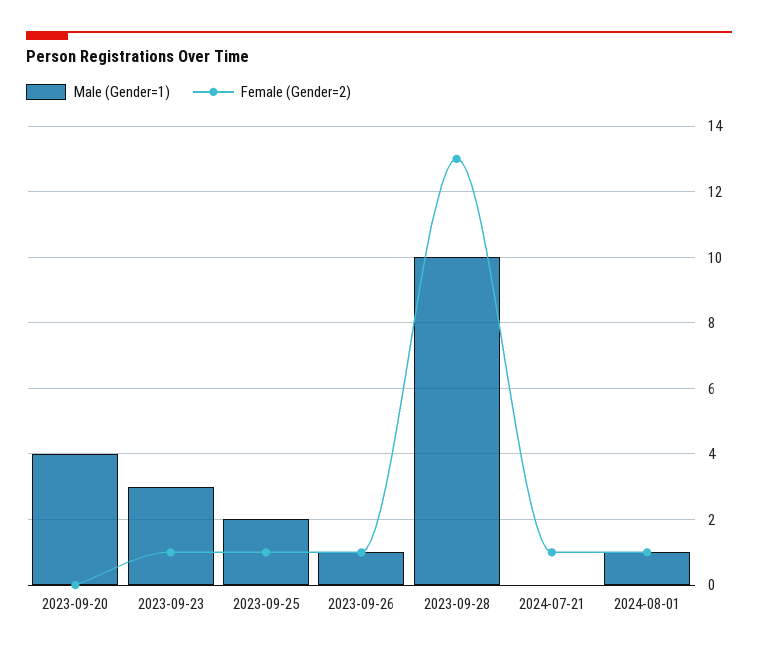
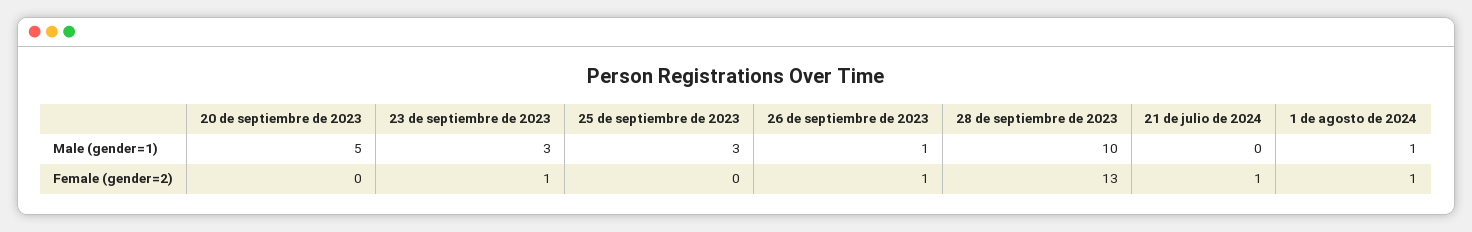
  {
    "Male (Gender=1)": {
-     "2023-09-20": 4,
+     "2023-09-20": 5,
      "2023-09-23": 3,
-     "2023-09-25": 2,
+     "2023-09-25": 3,
      "2023-09-26": 1,
      "2023-09-28": 10,
      "2024-07-21": 0,
      "2024-08-01": 1
    },
    "Female (Gender=2)": {
      "2023-09-20": 0,
      "2023-09-23": 1,
-     "2023-09-25": 1,
+     "2023-09-25": 0,
      "2023-09-26": 1,
      "2023-09-28": 13,
      "2024-07-21": 1,
      "2024-08-01": 1
    }
  }

